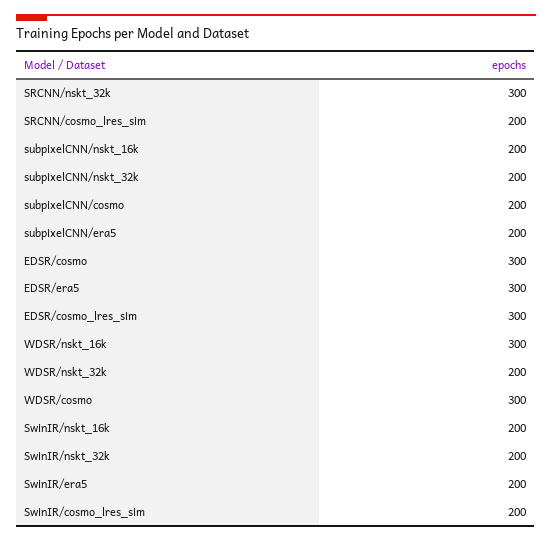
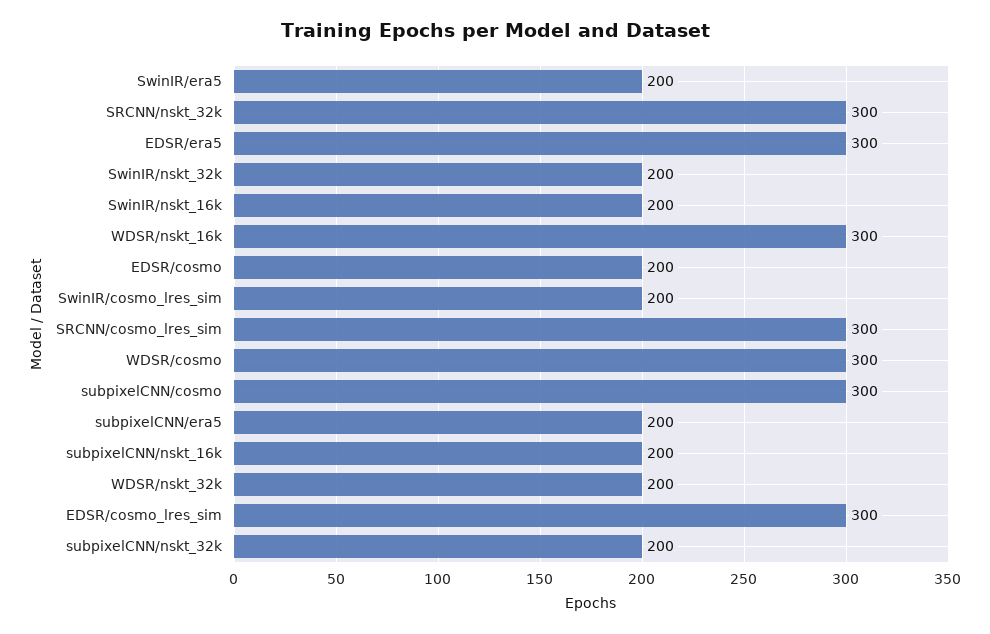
  {
    "SRCNN/nskt_32k": 300,
-   "SRCNN/cosmo_lres_sim": 200,
+   "SRCNN/cosmo_lres_sim": 300,
    "subpixelCNN/nskt_16k": 200,
    "subpixelCNN/nskt_32k": 200,
-   "subpixelCNN/cosmo": 200,
+   "subpixelCNN/cosmo": 300,
    "subpixelCNN/era5": 200,
-   "EDSR/cosmo": 300,
+   "EDSR/cosmo": 200,
    "EDSR/era5": 300,
    "EDSR/cosmo_lres_sim": 300,
    "WDSR/nskt_16k": 300,
    "WDSR/nskt_32k": 200,
    "WDSR/cosmo": 300,
    "SwinIR/nskt_16k": 200,
    "SwinIR/nskt_32k": 200,
    "SwinIR/era5": 200,
    "SwinIR/cosmo_lres_sim": 200
  }

